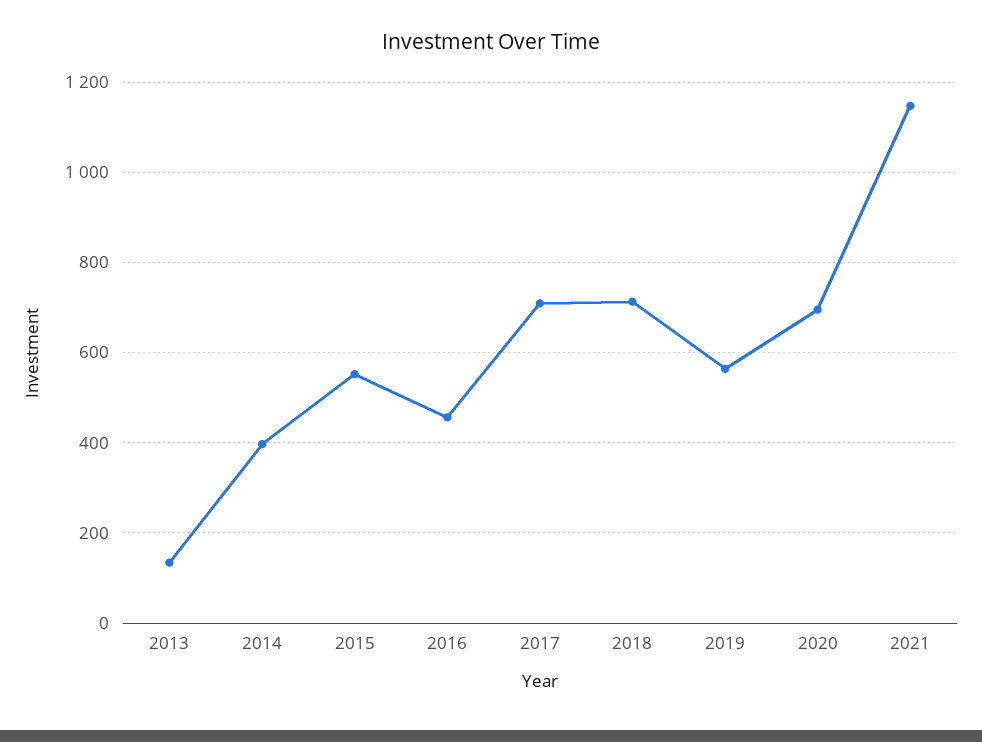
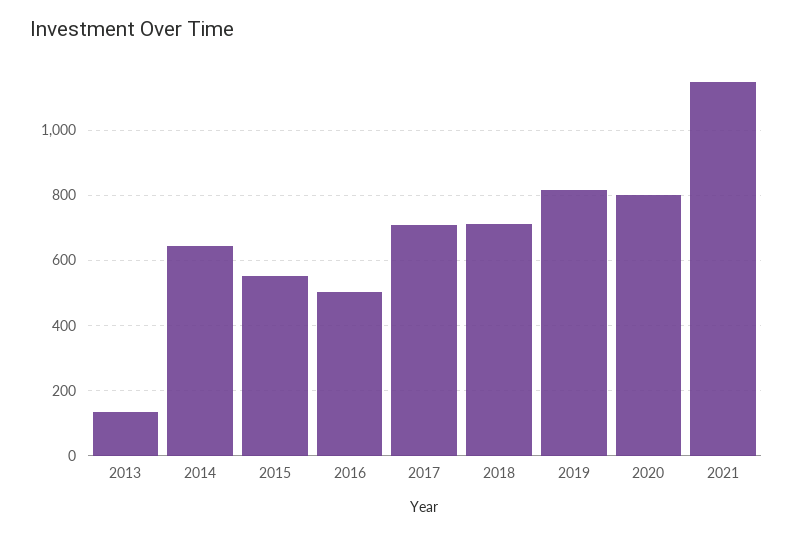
  {
    "2013": 140,
-   "2014": 400,
+   "2014": 640,
    "2015": 560,
-   "2016": 460,
+   "2016": 500,
    "2017": 700,
    "2018": 720,
-   "2019": 560,
+   "2019": 820,
-   "2020": 700,
+   "2020": 800,
    "2021": 1140
  }

